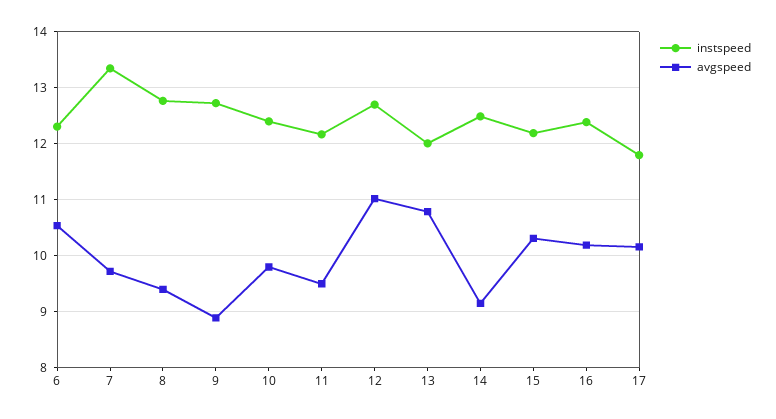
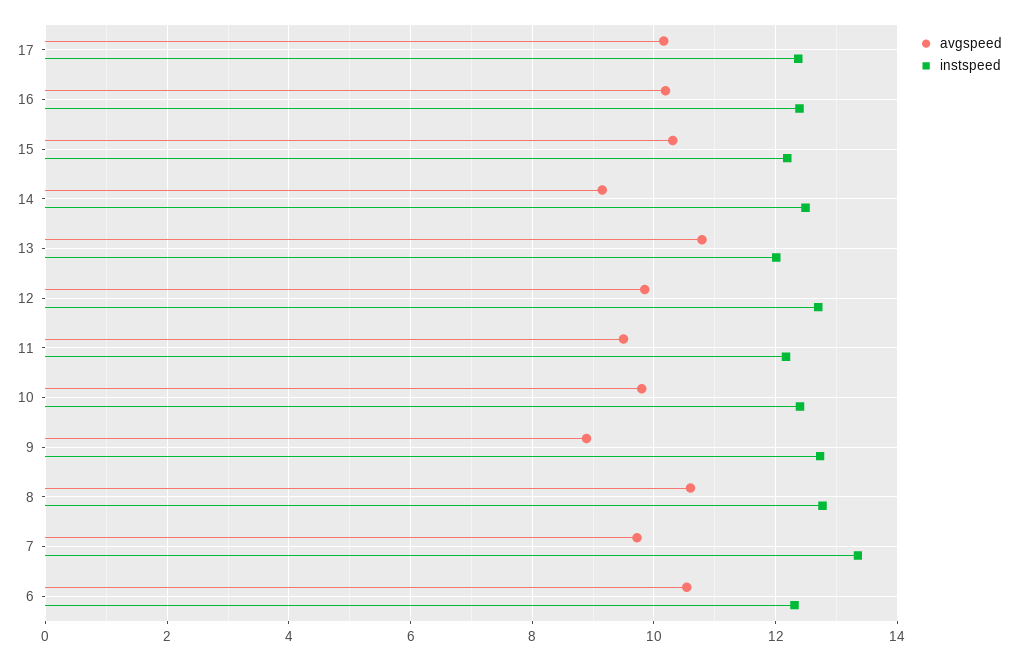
  {
    "instspeed": {
      "6": 12.4,
      "7": 13.4,
      "8": 12.8,
      "9": 12.8,
      "10": 12.4,
      "11": 12.2,
      "12": 12.8,
      "13": 12,
      "14": 12.4,
      "15": 12.2,
      "16": 12.4,
-     "17": 11.8
+     "17": 12.4
    },
    "avgspeed": {
      "6": 10.6,
      "7": 9.8,
-     "8": 9.4,
+     "8": 10.6,
      "9": 8.8,
      "10": 9.8,
      "11": 9.6,
-     "12": 11,
+     "12": 9.8,
      "13": 10.8,
      "14": 9.2,
      "15": 10.4,
      "16": 10.2,
      "17": 10.2
    }
  }

